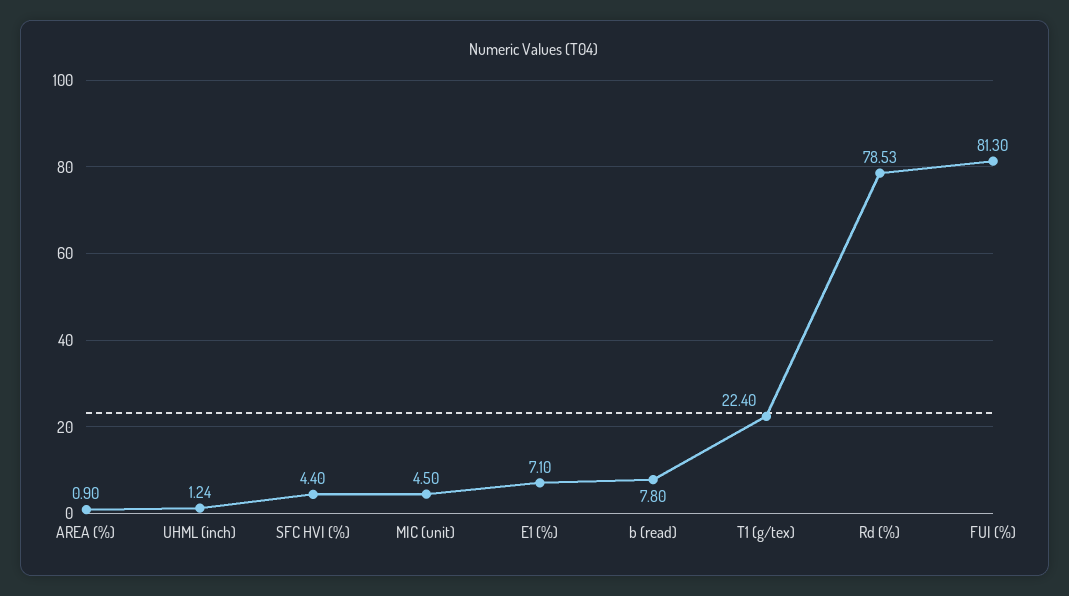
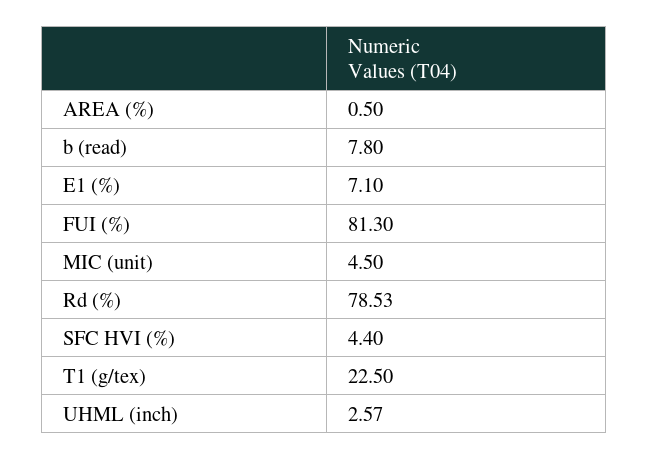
  {
-   "AREA (%)": 0.9,
+   "AREA (%)": 0.5,
-   "UHML (inch)": 1.24,
+   "UHML (inch)": 2.57,
    "SFC HVI (%)": 4.4,
    "MIC (unit)": 4.5,
    "E1 (%)": 7.1,
    "b (read)": 7.8,
-   "T1 (g/tex)": 22.4,
+   "T1 (g/tex)": 22.5,
    "Rd (%)": 78.53,
    "FUI (%)": 81.3
  }

